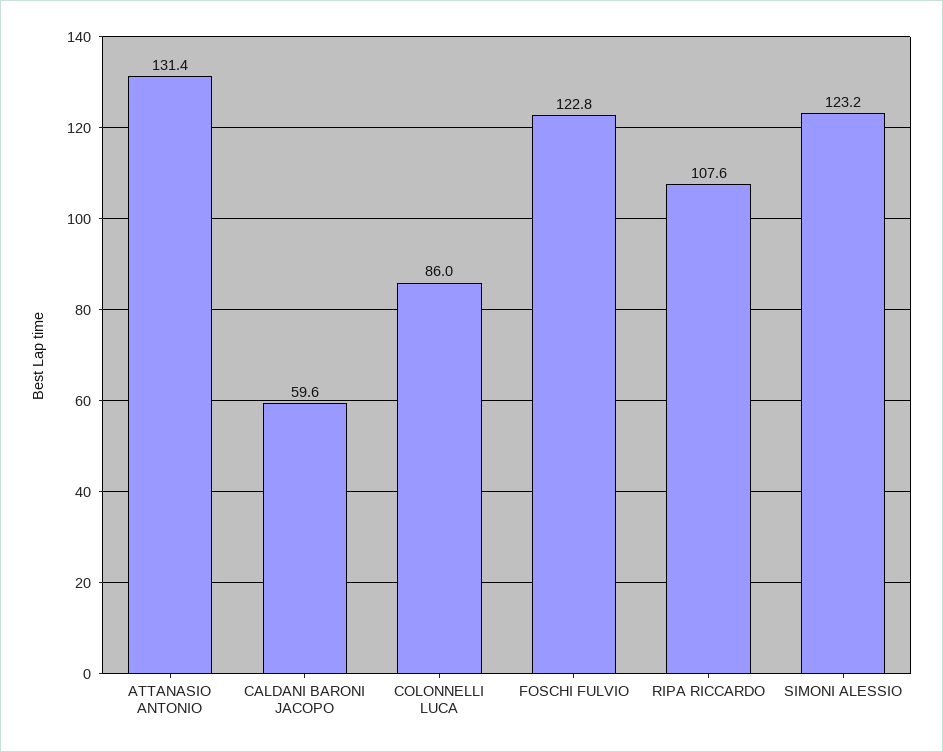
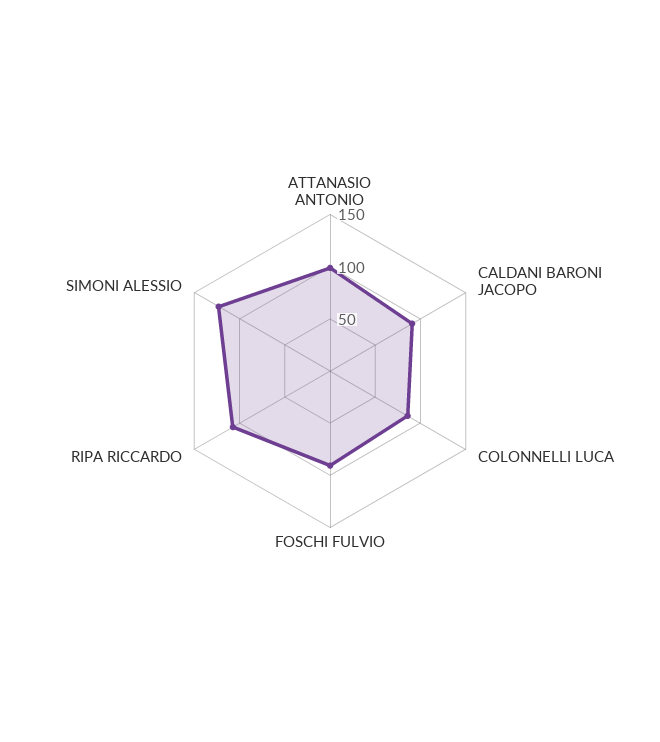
  {
-   "ATTANASIO ANTONIO": 131.4,
+   "ATTANASIO ANTONIO": 100,
-   "CALDANI BARONI JACOPO": 59.6,
+   "CALDANI BARONI JACOPO": 90,
    "COLONNELLI LUCA": 86,
-   "FOSCHI FULVIO": 122.8,
+   "FOSCHI FULVIO": 90,
    "RIPA RICCARDO": 107.6,
    "SIMONI ALESSIO": 123.2
  }

